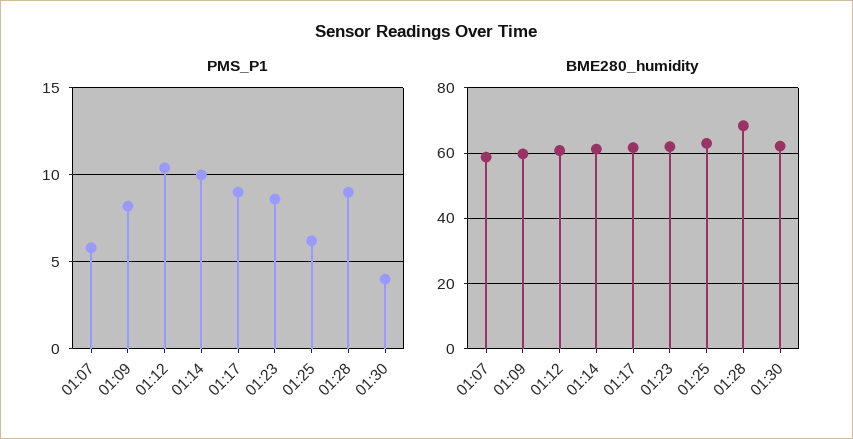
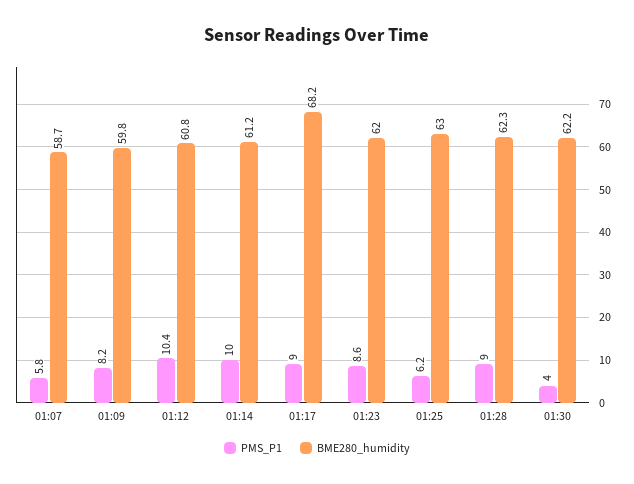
  {
    "PMS_P1": {
      "01:07": 5.8,
      "01:09": 8.2,
      "01:12": 10.4,
      "01:14": 10,
      "01:17": 9,
      "01:23": 8.6,
      "01:25": 6.2,
      "01:28": 9,
      "01:30": 4
    },
    "BME280_humidity": {
      "01:07": 58.7,
      "01:09": 59.8,
      "01:12": 60.8,
      "01:14": 61.2,
-     "01:17": 62,
+     "01:17": 68.2,
      "01:23": 62,
      "01:25": 63,
-     "01:28": 68,
+     "01:28": 62.3,
      "01:30": 62.2
    }
  }

